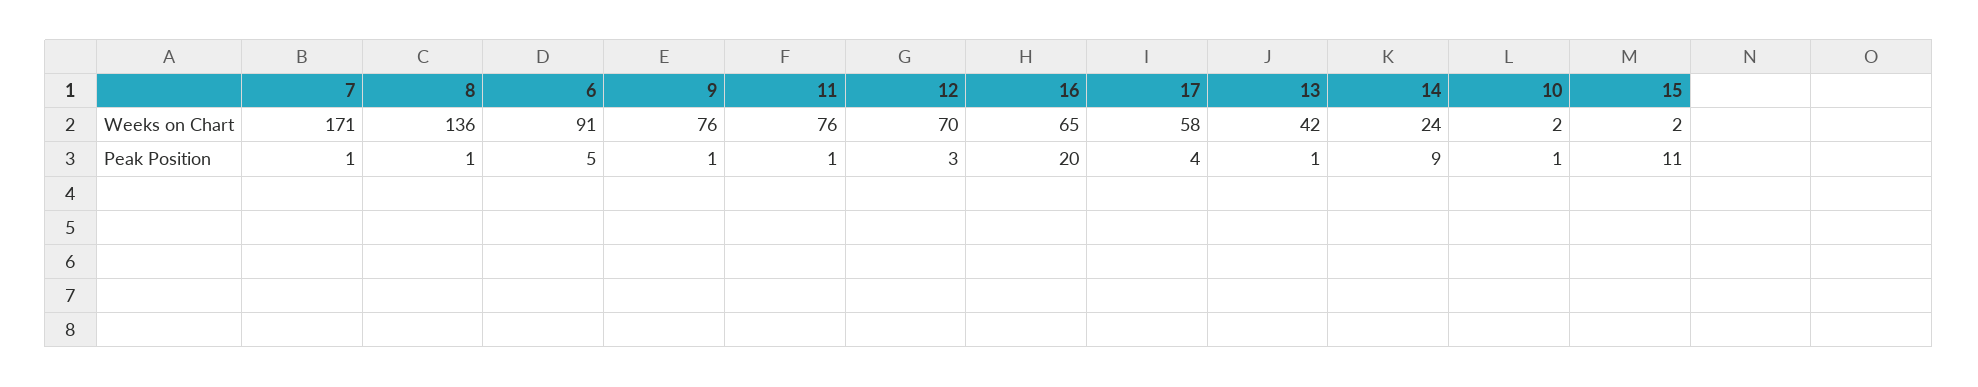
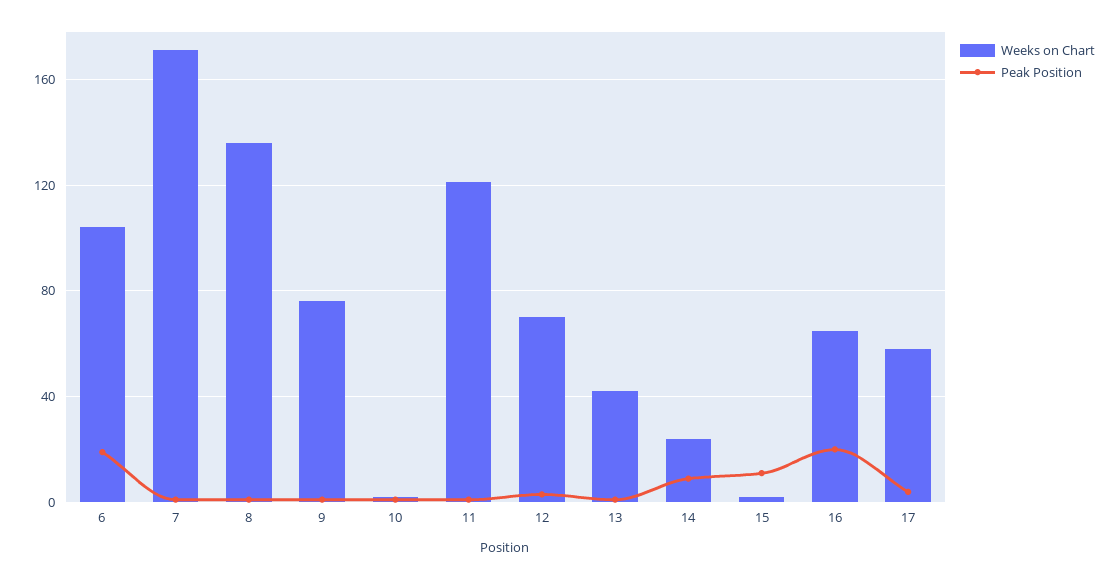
  {
    "Weeks on Chart": {
      "7": 171,
      "8": 136,
-     "6": 91,
+     "6": 105,
      "9": 76,
-     "11": 76,
+     "11": 120,
      "12": 70,
      "16": 65,
      "17": 58,
      "13": 42,
      "14": 24,
      "10": 2,
      "15": 2
    },
    "Peak Position": {
      "7": 1,
      "8": 1,
-     "6": 5,
+     "6": 20,
      "9": 1,
      "11": 1,
      "12": 3,
      "16": 20,
      "17": 4,
      "13": 1,
      "14": 9,
      "10": 1,
      "15": 11
    }
  }

